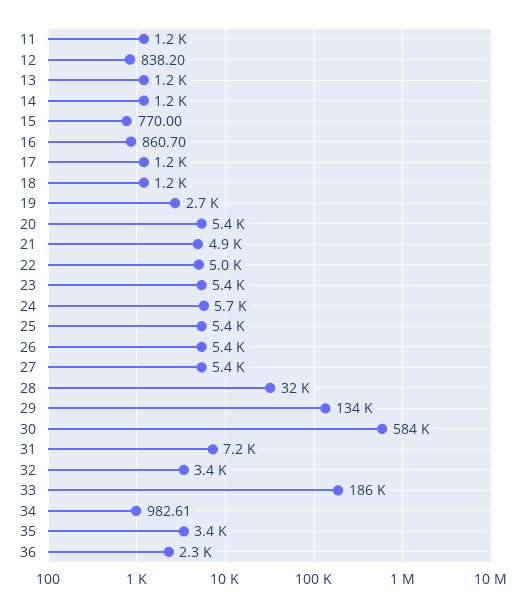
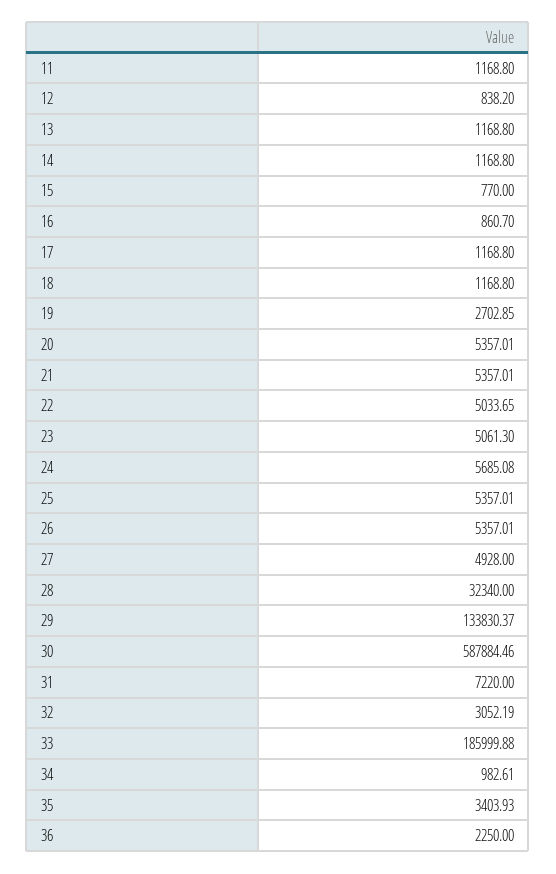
  {
    "11": 1168.8,
    "12": 838.2,
    "13": 1168.8,
    "14": 1168.8,
    "15": 770,
    "16": 860.7,
    "17": 1168.8,
    "18": 1168.8,
    "19": 2702.85,
    "20": 5357.01,
-   "21": 4900,
+   "21": 5357.01,
    "22": 5033.65,
-   "23": 5400,
+   "23": 5061.3,
    "24": 5685.08,
    "25": 5357.01,
    "26": 5357.01,
-   "27": 5400,
+   "27": 4928,
    "28": 32340,
    "29": 133830.37,
-   "30": 584000,
+   "30": 587884.46,
    "31": 7220,
-   "32": 3400,
+   "32": 3052.19,
    "33": 185999.88,
    "34": 982.61,
    "35": 3403.93,
    "36": 2250
  }

